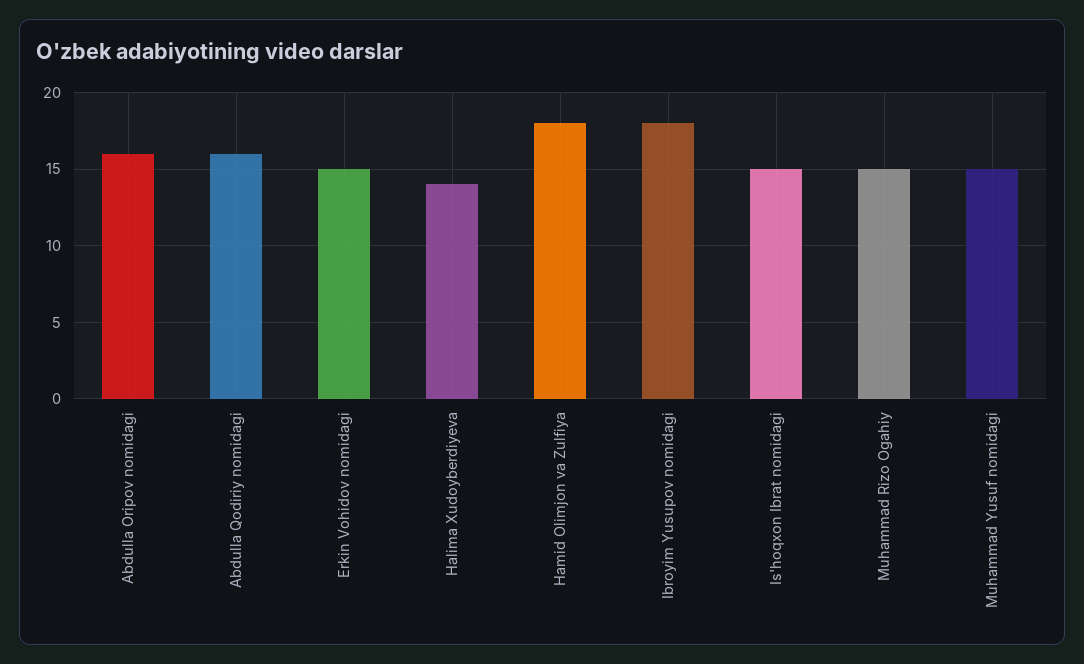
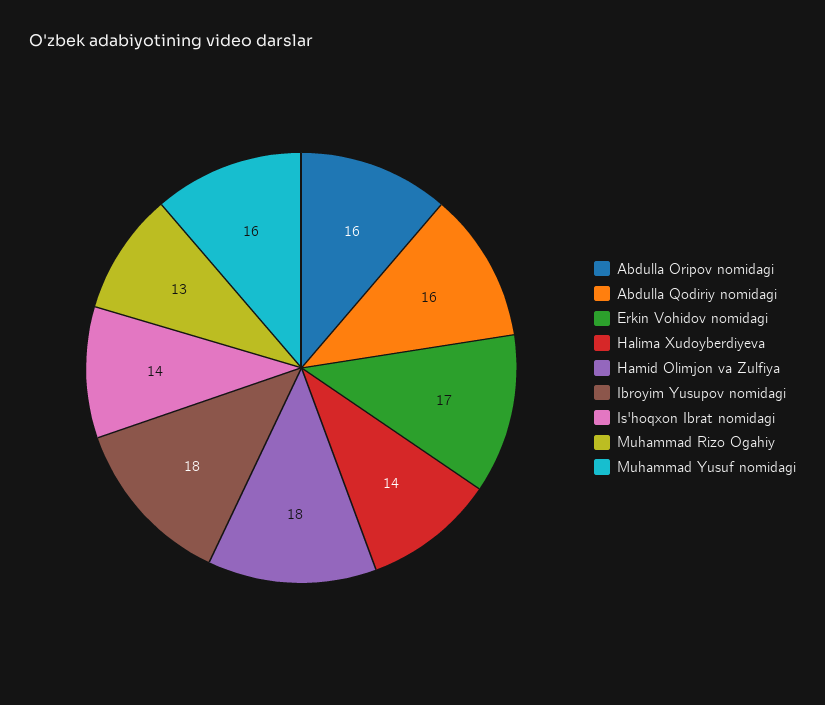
  {
    "Abdulla Oripov nomidagi": 16,
    "Abdulla Qodiriy nomidagi": 16,
-   "Erkin Vohidov nomidagi": 15,
+   "Erkin Vohidov nomidagi": 17,
    "Halima Xudoyberdiyeva": 14,
    "Hamid Olimjon va Zulfiya": 18,
    "Ibroyim Yusupov nomidagi": 18,
-   "Is'hoqxon Ibrat nomidagi": 15,
+   "Is'hoqxon Ibrat nomidagi": 14,
-   "Muhammad Rizo Ogahiy": 15,
+   "Muhammad Rizo Ogahiy": 13,
-   "Muhammad Yusuf nomidagi": 15
+   "Muhammad Yusuf nomidagi": 16
  }

